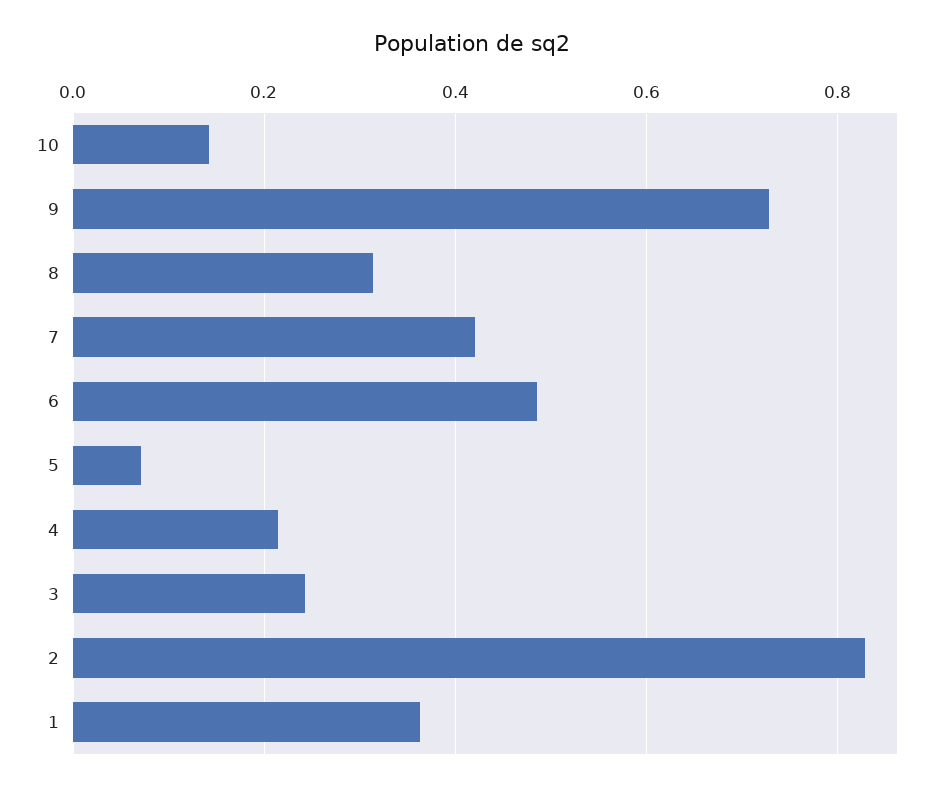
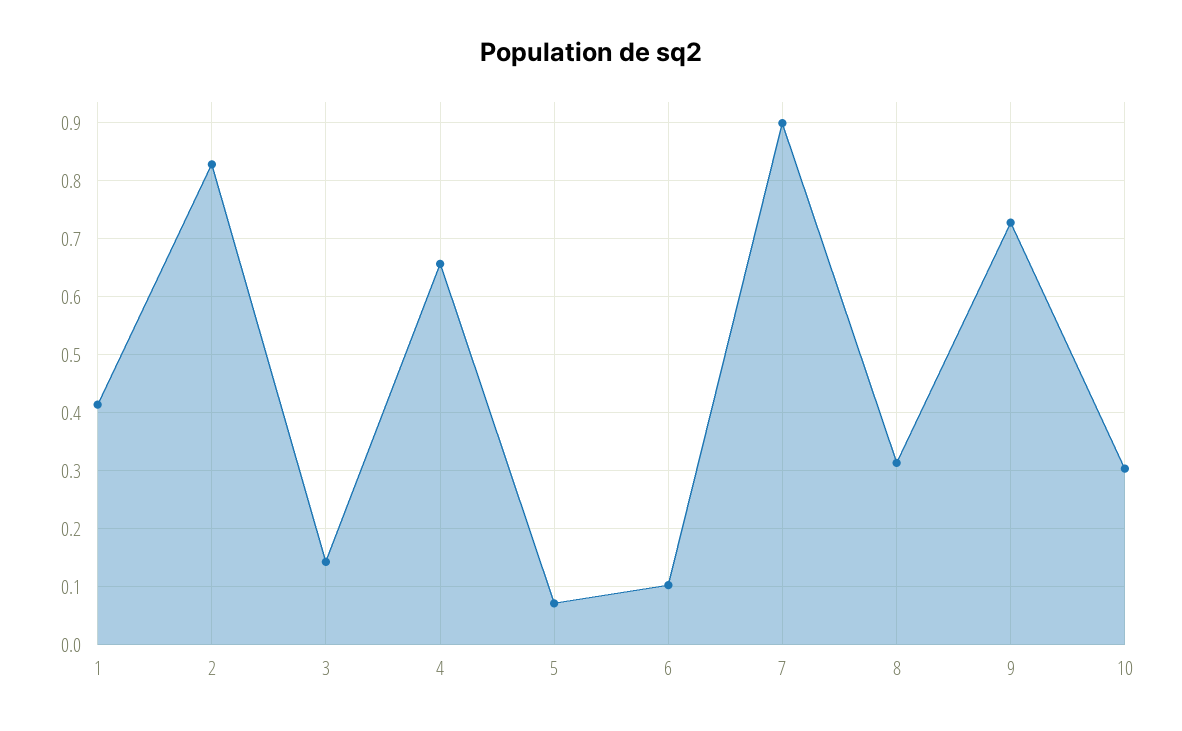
  {
-   "10": 0.14,
+   "10": 0.3,
    "9": 0.72,
    "8": 0.32,
-   "7": 0.42,
+   "7": 0.9,
-   "6": 0.48,
+   "6": 0.1,
    "5": 0.08,
-   "4": 0.22,
+   "4": 0.66,
-   "3": 0.24,
+   "3": 0.14,
    "2": 0.82,
-   "1": 0.36
+   "1": 0.42
  }

